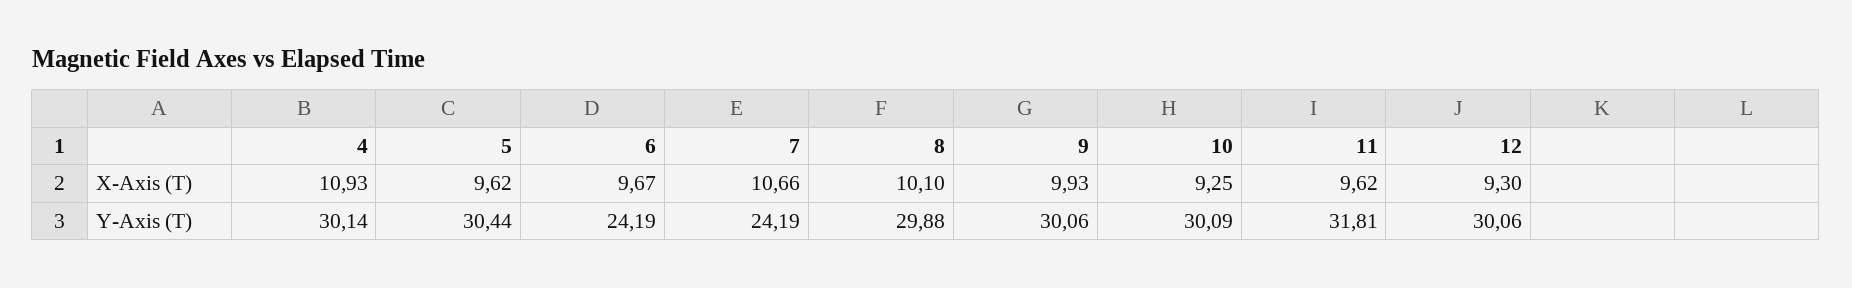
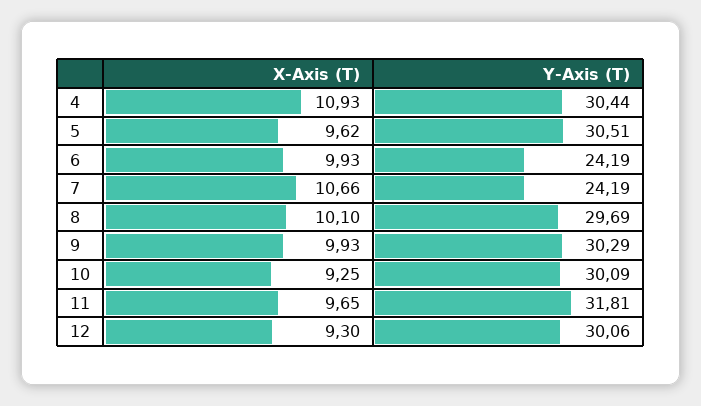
  {
    "4": {
      "X-Axis (T)": 10.93,
-     "Y-Axis (T)": 30.14
+     "Y-Axis (T)": 30.44
    },
    "5": {
      "X-Axis (T)": 9.62,
-     "Y-Axis (T)": 30.44
+     "Y-Axis (T)": 30.51
    },
    "6": {
-     "X-Axis (T)": 9.67,
+     "X-Axis (T)": 9.93,
      "Y-Axis (T)": 24.19
    },
    "7": {
      "X-Axis (T)": 10.66,
      "Y-Axis (T)": 24.19
    },
    "8": {
      "X-Axis (T)": 10.1,
-     "Y-Axis (T)": 29.88
+     "Y-Axis (T)": 29.69
    },
    "9": {
      "X-Axis (T)": 9.93,
-     "Y-Axis (T)": 30.06
+     "Y-Axis (T)": 30.29
    },
    "10": {
      "X-Axis (T)": 9.25,
      "Y-Axis (T)": 30.09
    },
    "11": {
-     "X-Axis (T)": 9.62,
+     "X-Axis (T)": 9.65,
      "Y-Axis (T)": 31.81
    },
    "12": {
      "X-Axis (T)": 9.3,
      "Y-Axis (T)": 30.06
    }
  }

